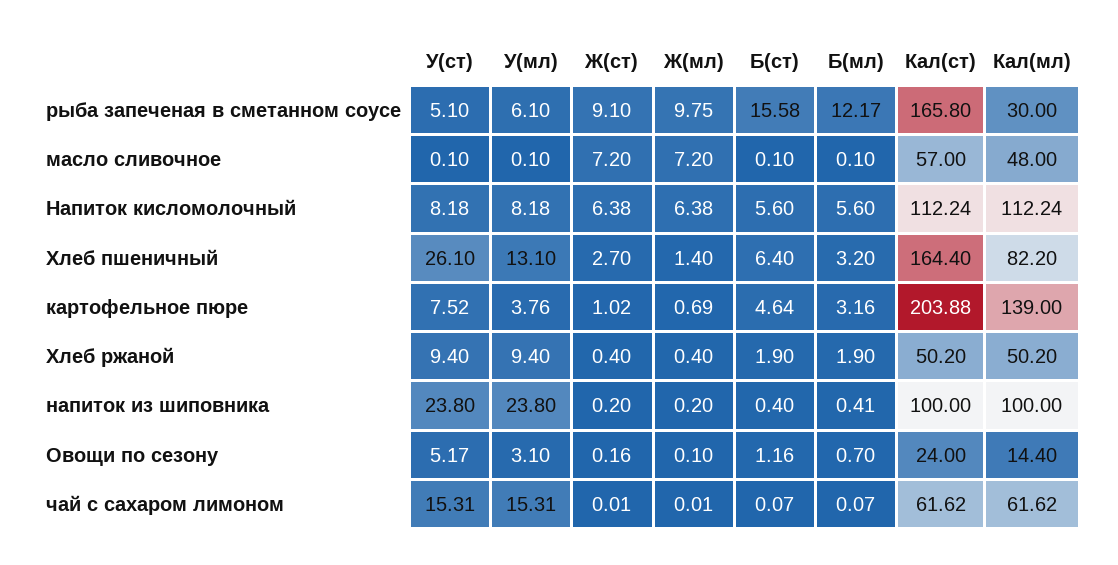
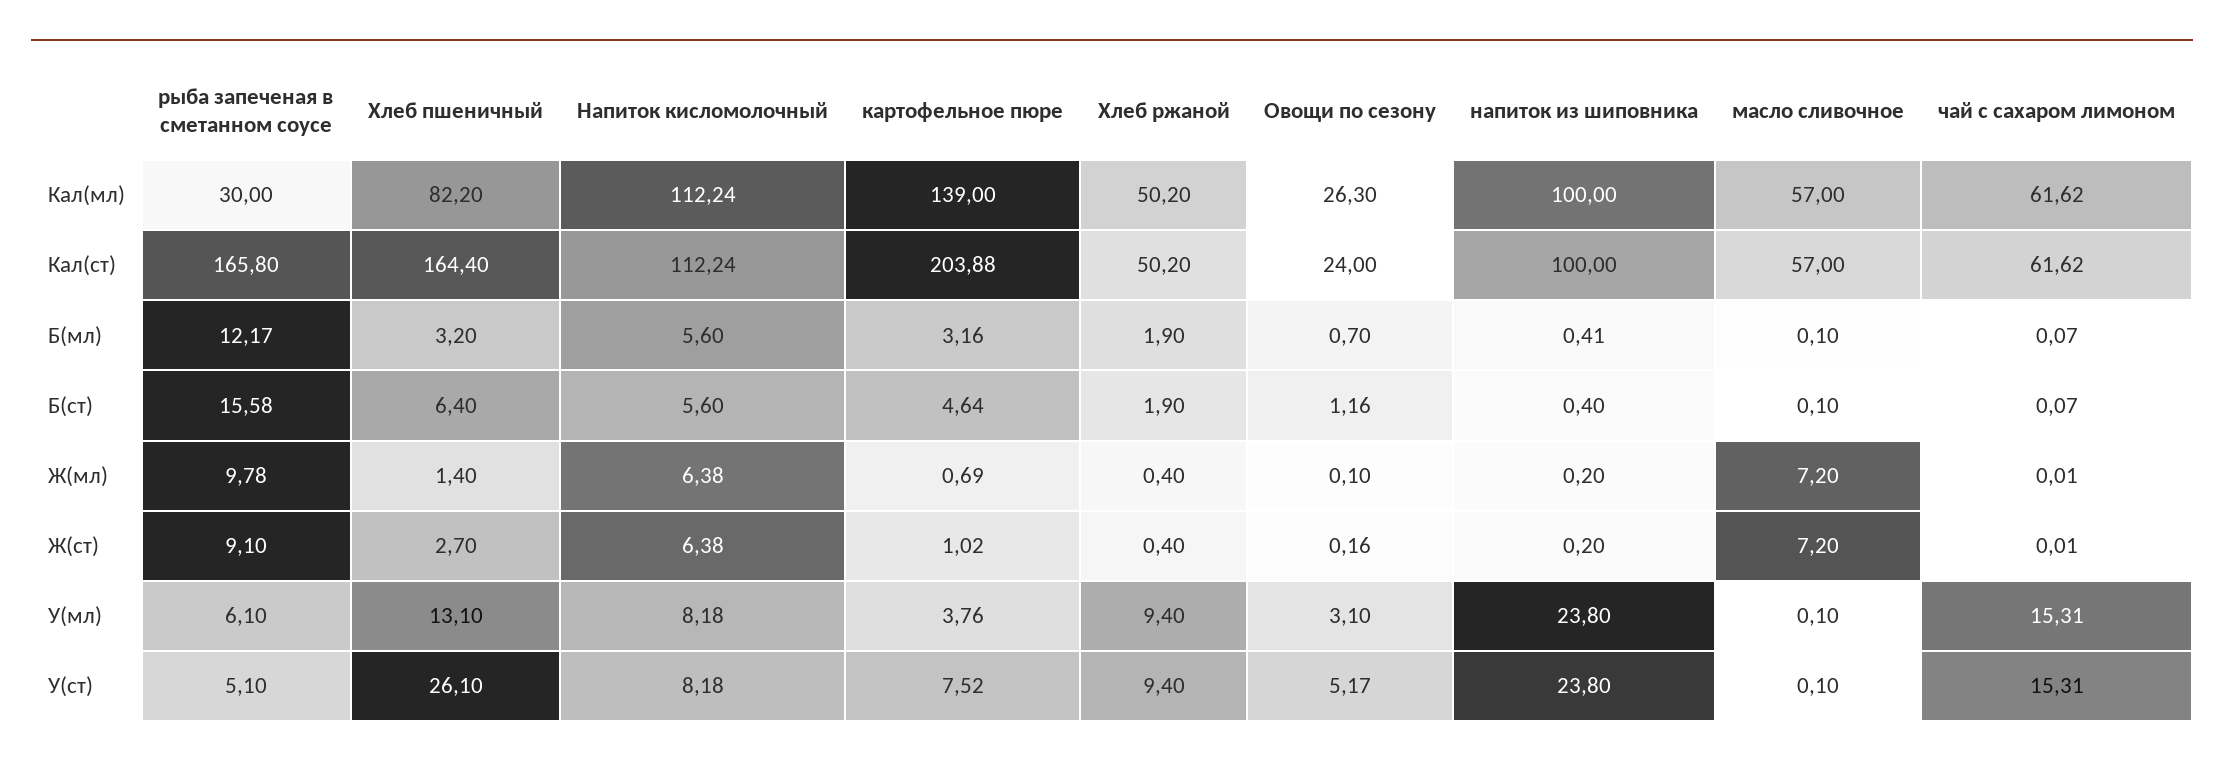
  {
    "У(ст)": {
      "рыба запеченая в сметанном соусе": 5.1,
      "масло сливочное": 0.1,
      "Напиток кисломолочный": 8.18,
      "Хлеб пшеничный": 26.1,
      "картофельное пюре": 7.52,
      "Хлеб ржаной": 9.4,
      "напиток из шиповника": 23.8,
      "Овощи по сезону": 5.17,
      "чай с сахаром лимоном": 15.31
    },
    "У(мл)": {
      "рыба запеченая в сметанном соусе": 6.1,
      "масло сливочное": 0.1,
      "Напиток кисломолочный": 8.18,
      "Хлеб пшеничный": 13.1,
      "картофельное пюре": 3.76,
      "Хлеб ржаной": 9.4,
      "напиток из шиповника": 23.8,
      "Овощи по сезону": 3.1,
      "чай с сахаром лимоном": 15.31
    },
    "Ж(ст)": {
      "рыба запеченая в сметанном соусе": 9.1,
      "масло сливочное": 7.2,
      "Напиток кисломолочный": 6.38,
      "Хлеб пшеничный": 2.7,
      "картофельное пюре": 1.02,
      "Хлеб ржаной": 0.4,
      "напиток из шиповника": 0.2,
      "Овощи по сезону": 0.16,
      "чай с сахаром лимоном": 0.01
    },
    "Ж(мл)": {
-     "рыба запеченая в сметанном соусе": 9.75,
+     "рыба запеченая в сметанном соусе": 9.78,
      "масло сливочное": 7.2,
      "Напиток кисломолочный": 6.38,
      "Хлеб пшеничный": 1.4,
      "картофельное пюре": 0.69,
      "Хлеб ржаной": 0.4,
      "напиток из шиповника": 0.2,
      "Овощи по сезону": 0.1,
      "чай с сахаром лимоном": 0.01
    },
    "Б(ст)": {
      "рыба запеченая в сметанном соусе": 15.58,
      "масло сливочное": 0.1,
      "Напиток кисломолочный": 5.6,
      "Хлеб пшеничный": 6.4,
      "картофельное пюре": 4.64,
      "Хлеб ржаной": 1.9,
      "напиток из шиповника": 0.4,
      "Овощи по сезону": 1.16,
      "чай с сахаром лимоном": 0.07
    },
    "Б(мл)": {
      "рыба запеченая в сметанном соусе": 12.17,
      "масло сливочное": 0.1,
      "Напиток кисломолочный": 5.6,
      "Хлеб пшеничный": 3.2,
      "картофельное пюре": 3.16,
      "Хлеб ржаной": 1.9,
      "напиток из шиповника": 0.41,
      "Овощи по сезону": 0.7,
      "чай с сахаром лимоном": 0.07
    },
    "Кал(ст)": {
      "рыба запеченая в сметанном соусе": 165.8,
      "масло сливочное": 57,
      "Напиток кисломолочный": 112.24,
      "Хлеб пшеничный": 164.4,
      "картофельное пюре": 203.88,
      "Хлеб ржаной": 50.2,
      "напиток из шиповника": 100,
      "Овощи по сезону": 24,
      "чай с сахаром лимоном": 61.62
    },
    "Кал(мл)": {
      "рыба запеченая в сметанном соусе": 30,
-     "масло сливочное": 48,
+     "масло сливочное": 57,
      "Напиток кисломолочный": 112.24,
      "Хлеб пшеничный": 82.2,
      "картофельное пюре": 139,
      "Хлеб ржаной": 50.2,
      "напиток из шиповника": 100,
-     "Овощи по сезону": 14.4,
+     "Овощи по сезону": 26.3,
      "чай с сахаром лимоном": 61.62
    }
  }

